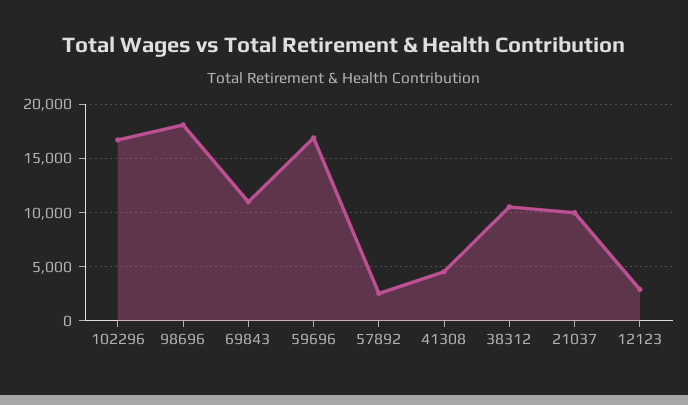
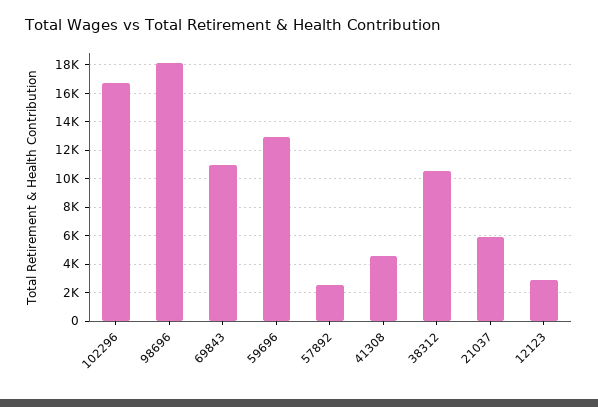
  {
    "102296": 16500,
    "98696": 18000,
    "69843": 11000,
-   "59696": 17000,
+   "59696": 13000,
    "57892": 2500,
    "41308": 4500,
    "38312": 10500,
-   "21037": 10000,
+   "21037": 6000,
    "12123": 3000
  }

